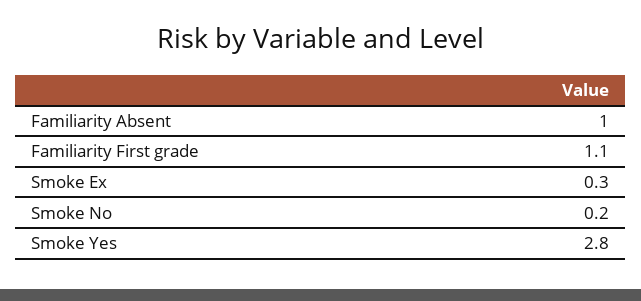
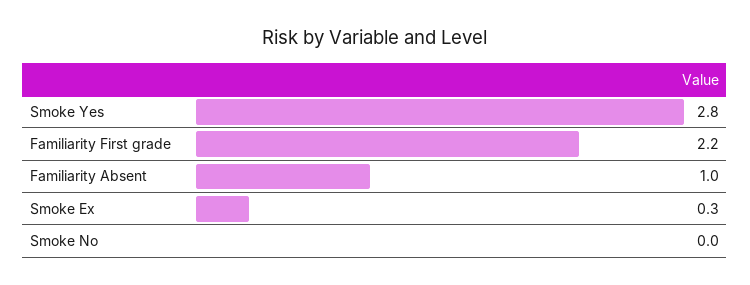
  {
    "Familiarity Absent": 1,
-   "Familiarity First grade": 1.1,
+   "Familiarity First grade": 2.2,
    "Smoke Ex": 0.3,
-   "Smoke No": 0.2,
+   "Smoke No": 0,
    "Smoke Yes": 2.8
  }

